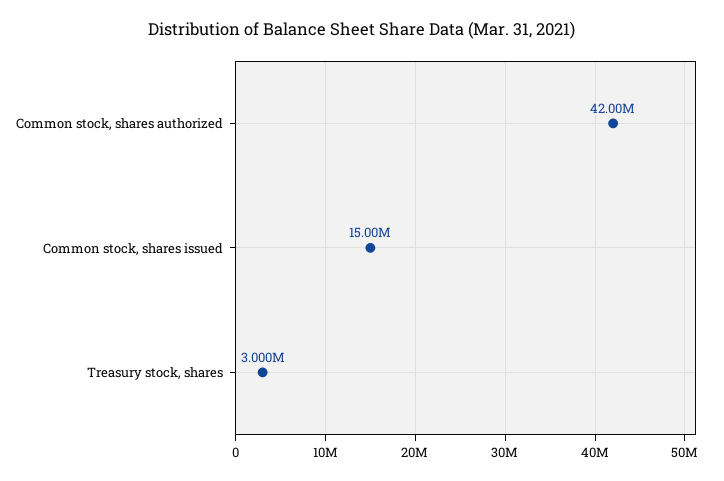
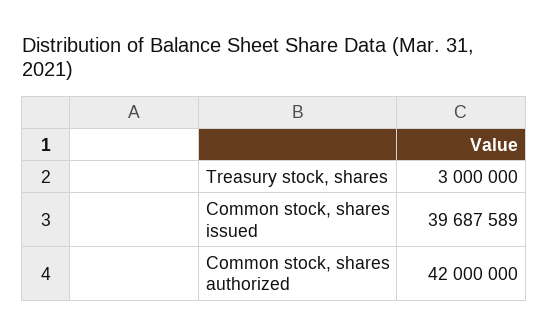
  {
    "Common stock, shares authorized": 42000000,
-   "Common stock, shares issued": 15000000,
+   "Common stock, shares issued": 39687589,
    "Treasury stock, shares": 3000000
  }

